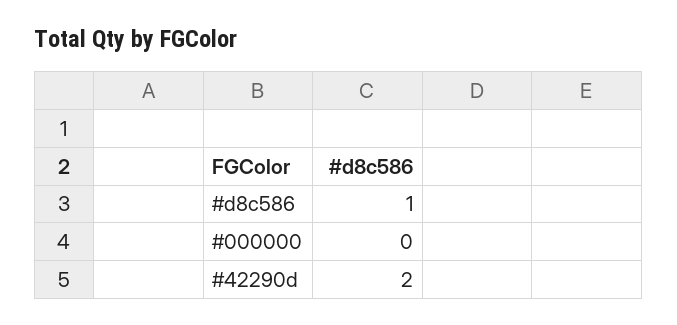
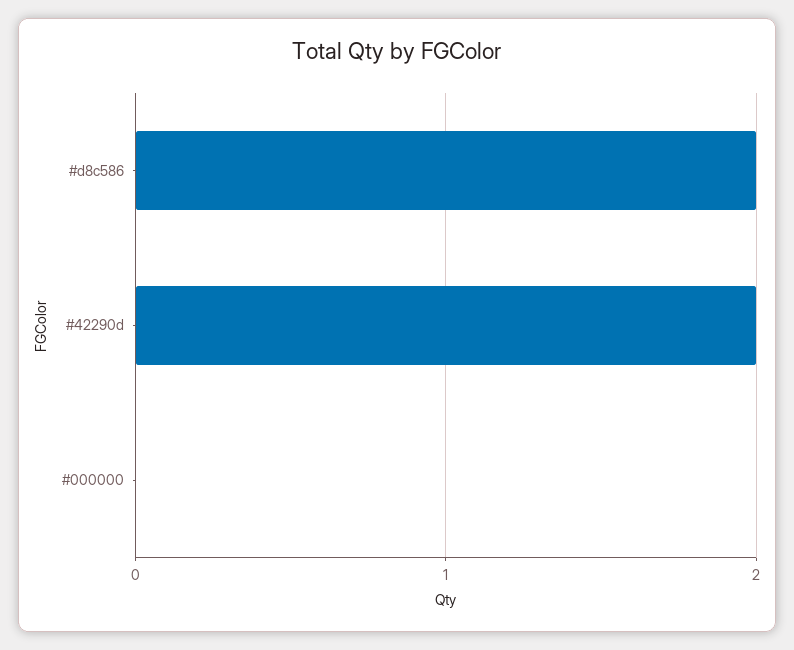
  {
-   "#d8c586": 1,
+   "#d8c586": 2,
    "#000000": 0,
    "#42290d": 2
  }

